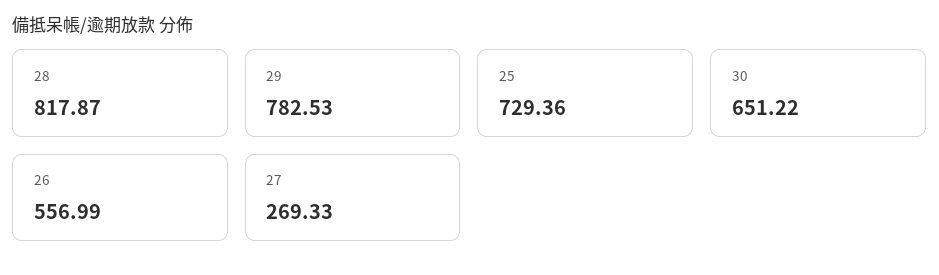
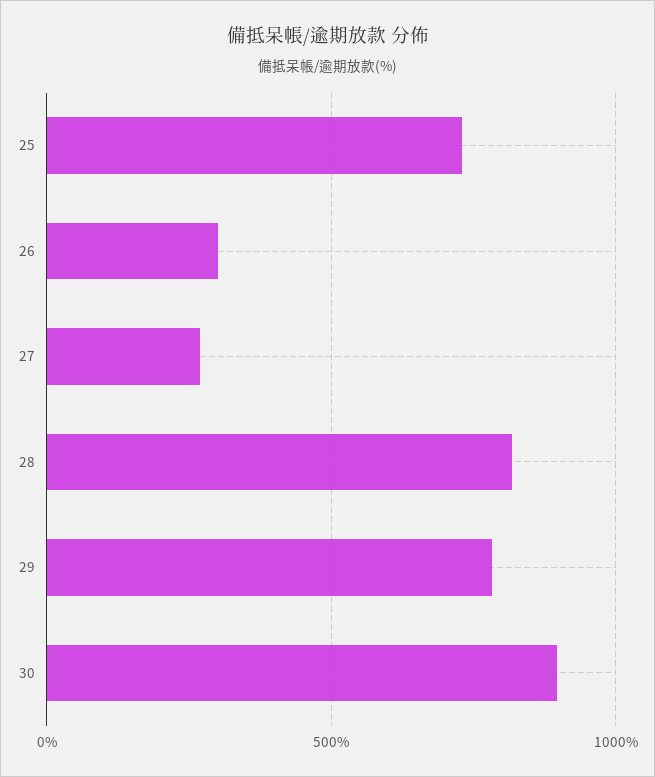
  {
    "28": 817.87,
    "29": 782.53,
    "25": 729.36,
-   "30": 651.22,
+   "30": 900,
-   "26": 556.99,
+   "26": 300,
    "27": 269.33
  }

